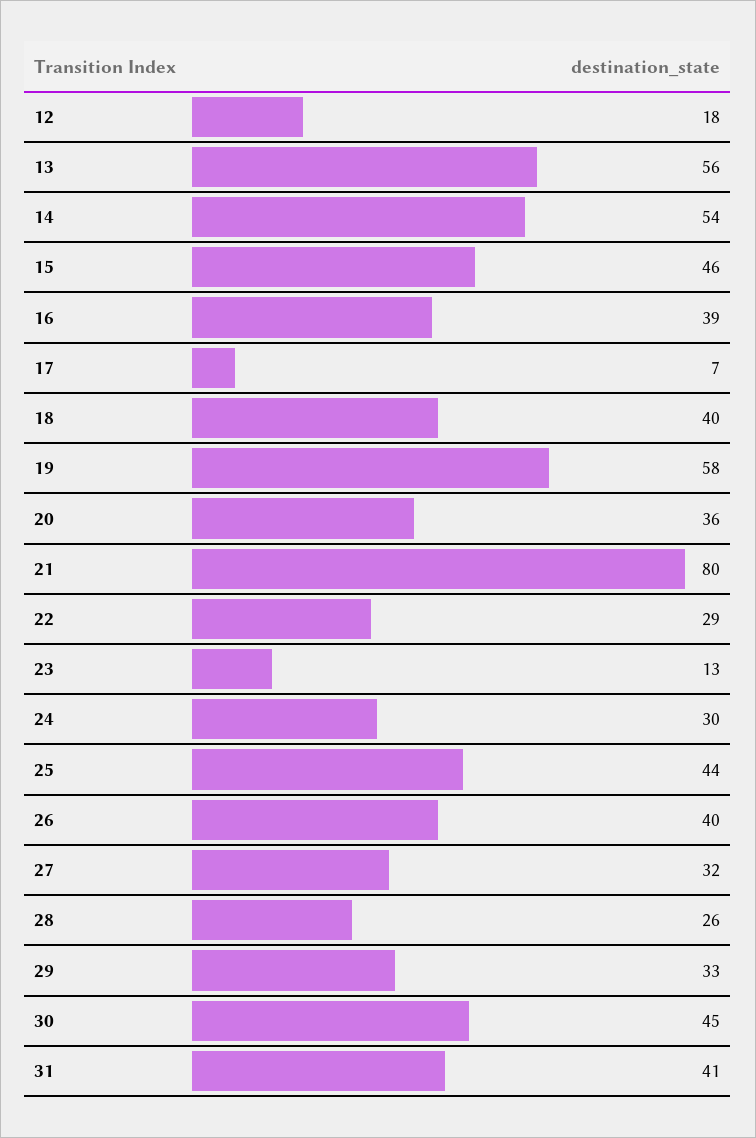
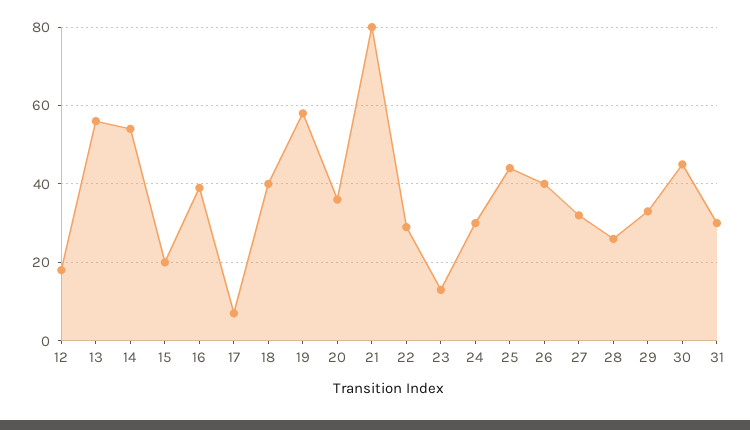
  {
    "12": 18,
    "13": 56,
    "14": 54,
-   "15": 46,
+   "15": 20,
    "16": 39,
    "17": 7,
    "18": 40,
    "19": 58,
    "20": 36,
    "21": 80,
    "22": 29,
    "23": 13,
    "24": 30,
    "25": 44,
    "26": 40,
    "27": 32,
    "28": 26,
    "29": 33,
    "30": 45,
-   "31": 41
+   "31": 30
  }

